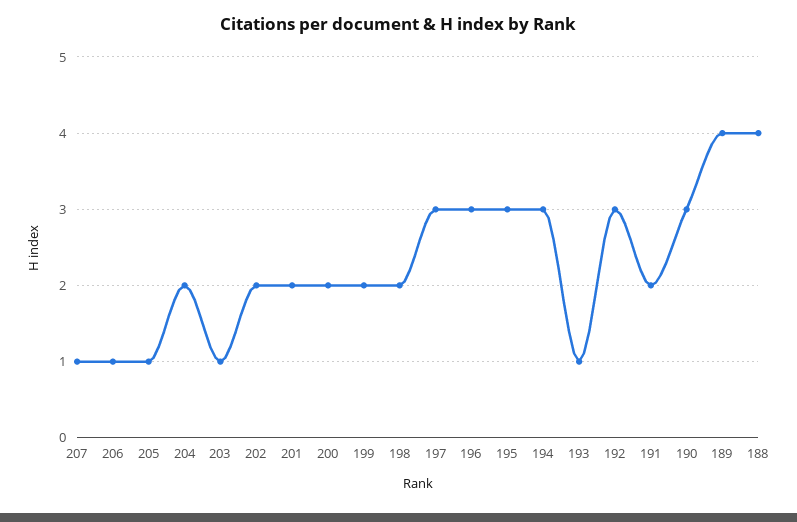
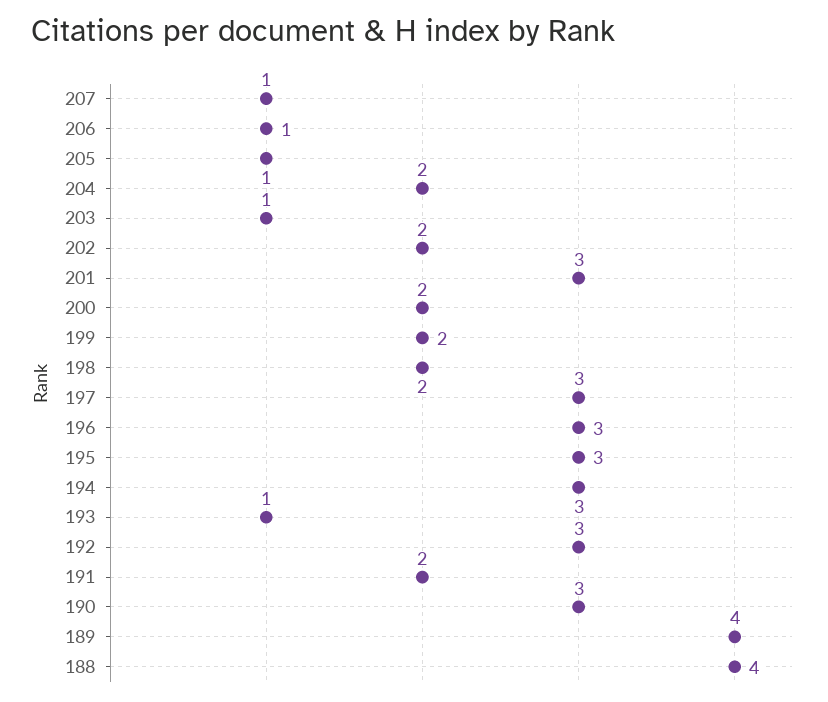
  {
    "207": 1,
    "206": 1,
    "205": 1,
    "204": 2,
    "203": 1,
    "202": 2,
-   "201": 2,
+   "201": 3,
    "200": 2,
    "199": 2,
    "198": 2,
    "197": 3,
    "196": 3,
    "195": 3,
    "194": 3,
    "193": 1,
    "192": 3,
    "191": 2,
    "190": 3,
    "189": 4,
    "188": 4
  }

